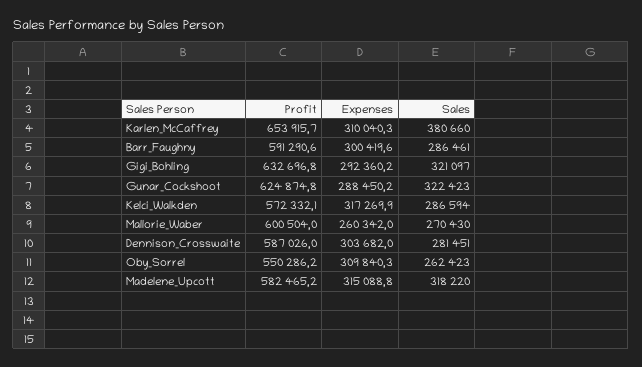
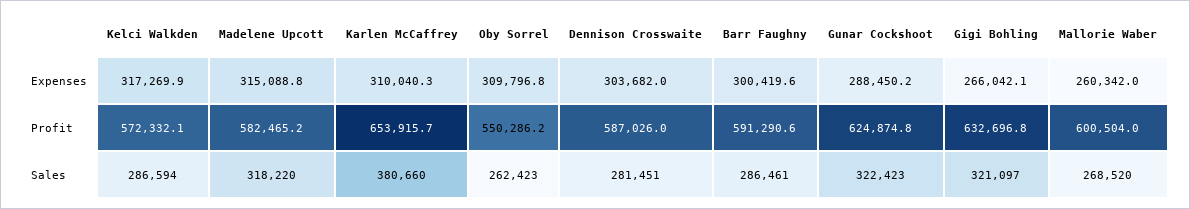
  {
    "Profit": {
      "Karlen_McCaffrey": 653915.7,
      "Barr_Faughny": 591290.6,
      "Gigi_Bohling": 632696.8,
      "Gunar_Cockshoot": 624874.8,
      "Kelci_Walkden": 572332.1,
      "Mallorie_Waber": 600504,
      "Dennison_Crosswaite": 587026,
      "Oby_Sorrel": 550286.2,
      "Madelene_Upcott": 582465.2
    },
    "Expenses": {
      "Karlen_McCaffrey": 310040.3,
      "Barr_Faughny": 300419.6,
-     "Gigi_Bohling": 292360.2,
+     "Gigi_Bohling": 266042.1,
      "Gunar_Cockshoot": 288450.2,
      "Kelci_Walkden": 317269.9,
      "Mallorie_Waber": 260342,
      "Dennison_Crosswaite": 303682,
-     "Oby_Sorrel": 309840.3,
+     "Oby_Sorrel": 309796.8,
      "Madelene_Upcott": 315088.8
    },
    "Sales": {
      "Karlen_McCaffrey": 380660,
      "Barr_Faughny": 286461,
      "Gigi_Bohling": 321097,
      "Gunar_Cockshoot": 322423,
      "Kelci_Walkden": 286594,
-     "Mallorie_Waber": 270430,
+     "Mallorie_Waber": 268520,
      "Dennison_Crosswaite": 281451,
      "Oby_Sorrel": 262423,
      "Madelene_Upcott": 318220
    }
  }

